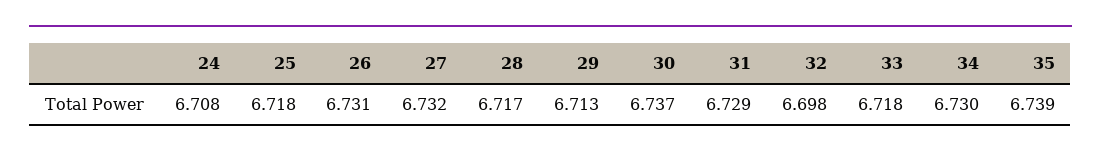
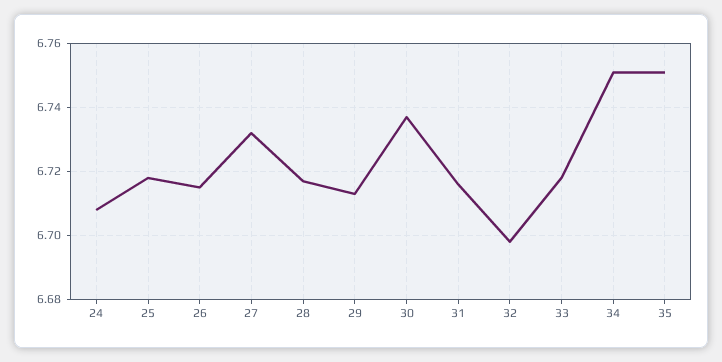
  {
    "24": 6.708,
    "25": 6.718,
-   "26": 6.731,
+   "26": 6.715,
    "27": 6.732,
    "28": 6.717,
    "29": 6.713,
    "30": 6.737,
-   "31": 6.729,
+   "31": 6.715,
    "32": 6.698,
    "33": 6.718,
-   "34": 6.73,
+   "34": 6.75,
-   "35": 6.739
+   "35": 6.75
  }

